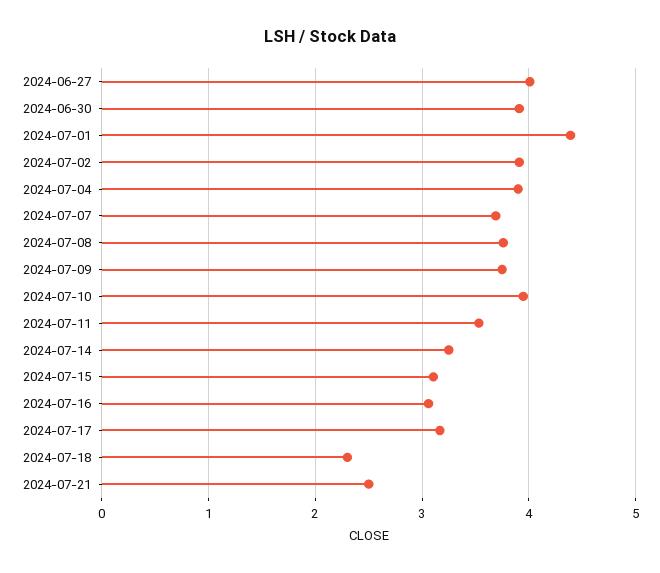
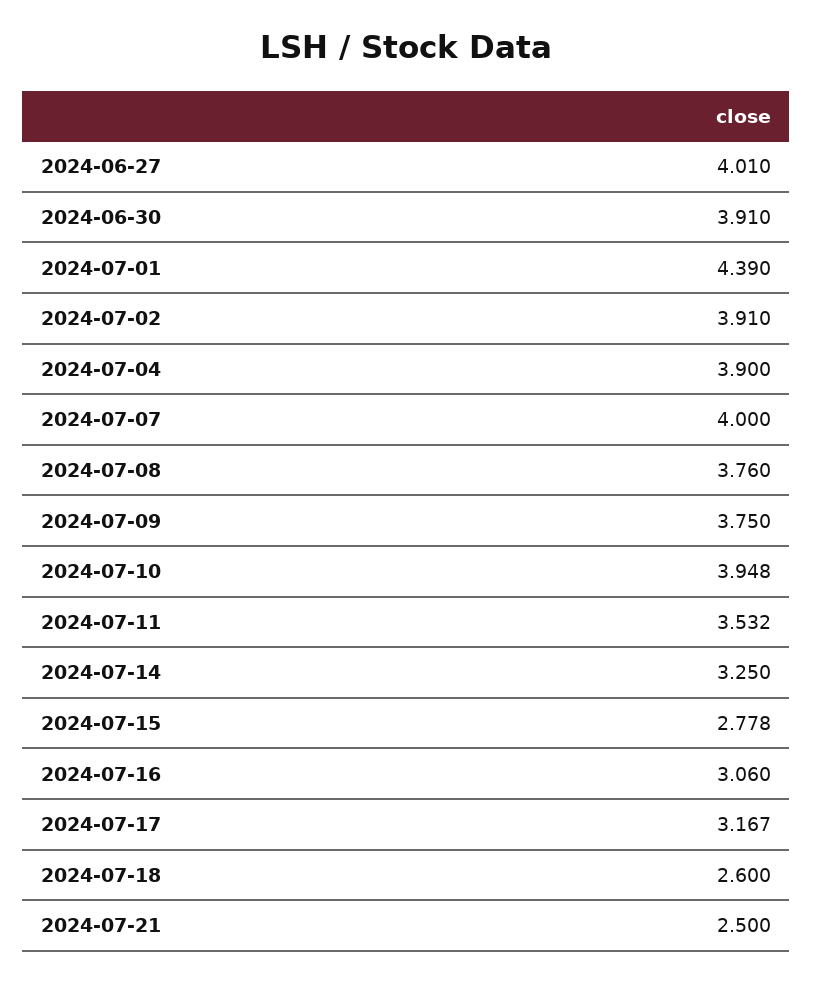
  {
    "2024-06-27": 4.01,
    "2024-06-30": 3.91,
    "2024-07-01": 4.39,
    "2024-07-02": 3.91,
    "2024-07-04": 3.9,
-   "2024-07-07": 3.7,
+   "2024-07-07": 4,
    "2024-07-08": 3.76,
    "2024-07-09": 3.75,
    "2024-07-10": 3.948,
    "2024-07-11": 3.532,
    "2024-07-14": 3.25,
-   "2024-07-15": 3.1,
+   "2024-07-15": 2.778,
    "2024-07-16": 3.06,
    "2024-07-17": 3.167,
-   "2024-07-18": 2.3,
+   "2024-07-18": 2.6,
    "2024-07-21": 2.5
  }

